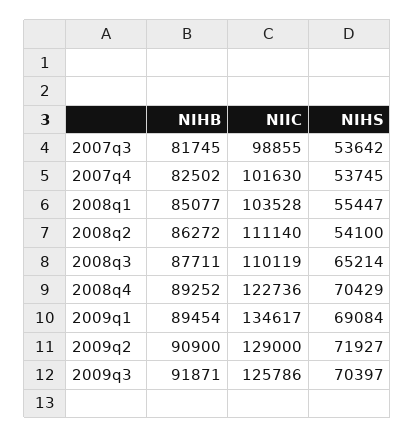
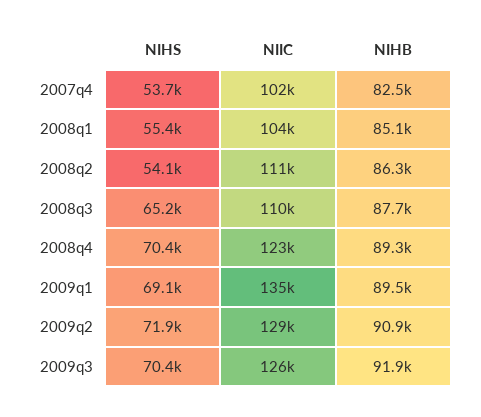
  {
    "NIHB": {
-     "2007q3": 81745,
      "2007q4": 82502,
      "2008q1": 85077,
      "2008q2": 86272,
      "2008q3": 87711,
      "2008q4": 89252,
      "2009q1": 89454,
      "2009q2": 90900,
      "2009q3": 91871
    },
    "NIIC": {
-     "2007q3": 98855,
      "2007q4": 101630,
      "2008q1": 103528,
      "2008q2": 111140,
      "2008q3": 110119,
      "2008q4": 122736,
      "2009q1": 134617,
      "2009q2": 129000,
      "2009q3": 125786
    },
    "NIHS": {
-     "2007q3": 53642,
      "2007q4": 53745,
      "2008q1": 55447,
      "2008q2": 54100,
      "2008q3": 65214,
      "2008q4": 70429,
      "2009q1": 69084,
      "2009q2": 71927,
      "2009q3": 70397
    }
  }

